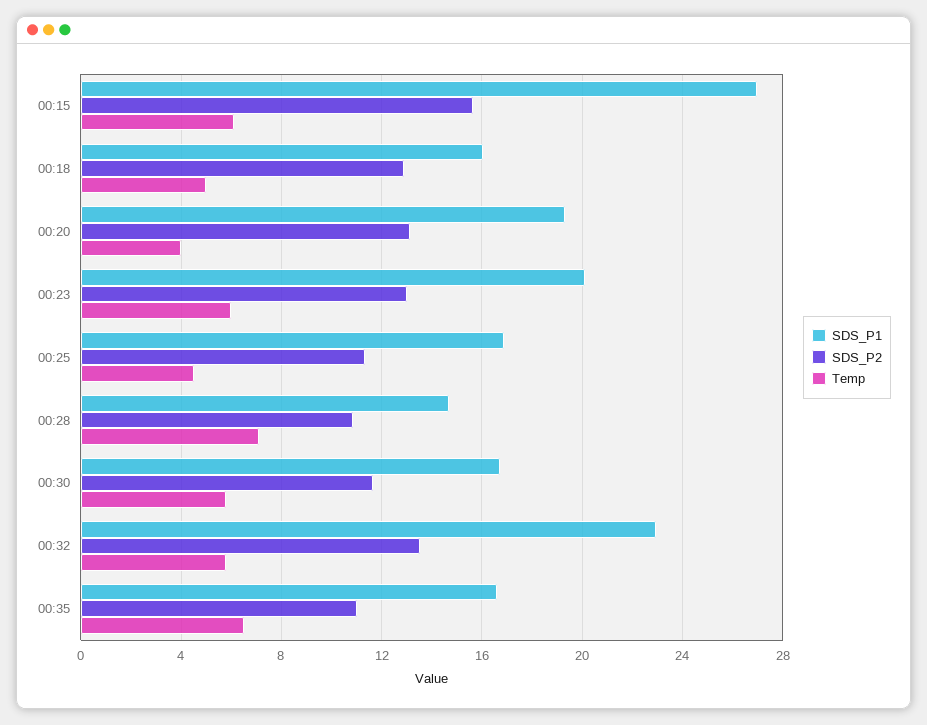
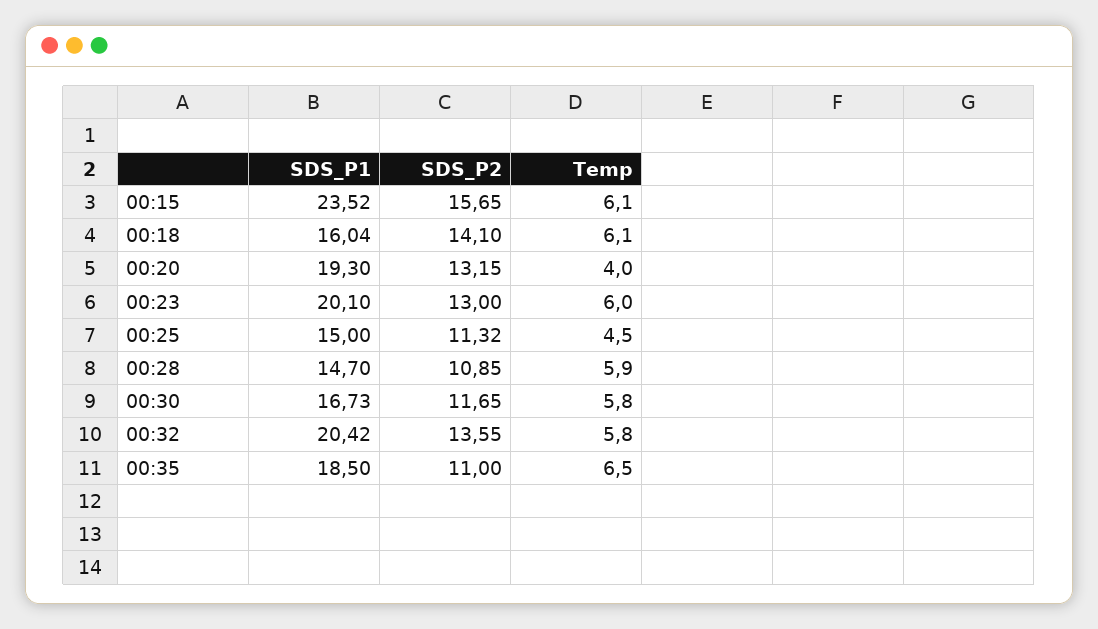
  {
    "SDS_P1": {
-     "00:15": 27,
+     "00:15": 23.52,
      "00:18": 16.04,
      "00:20": 19.3,
      "00:23": 20.1,
-     "00:25": 17,
+     "00:25": 15,
      "00:28": 14.7,
      "00:30": 16.73,
-     "00:32": 23,
+     "00:32": 20.42,
-     "00:35": 16.5
+     "00:35": 18.5
    },
    "SDS_P2": {
      "00:15": 15.65,
-     "00:18": 13,
+     "00:18": 14.1,
      "00:20": 13.15,
      "00:23": 13,
      "00:25": 11.32,
      "00:28": 10.85,
      "00:30": 11.65,
      "00:32": 13.55,
      "00:35": 11
    },
    "Temp": {
      "00:15": 6.1,
-     "00:18": 5,
+     "00:18": 6.1,
      "00:20": 4,
      "00:23": 6,
      "00:25": 4.5,
-     "00:28": 7,
+     "00:28": 5.9,
      "00:30": 5.8,
      "00:32": 5.8,
      "00:35": 6.5
    }
  }

